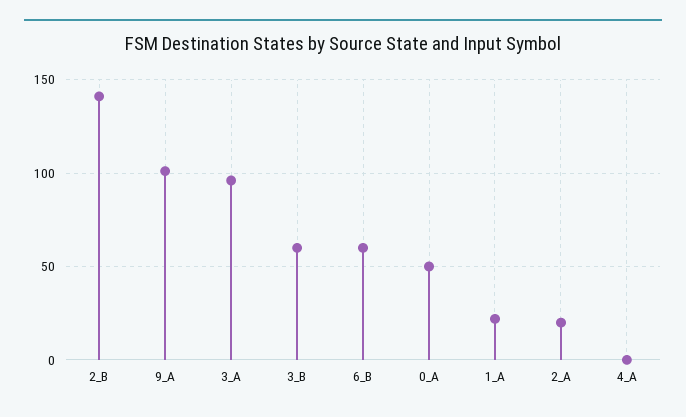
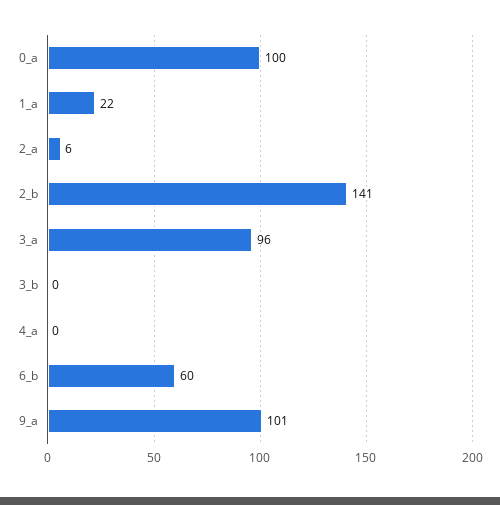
  {
    "2_B": 141,
    "9_A": 101,
    "3_A": 96,
-   "3_B": 60,
+   "3_B": 0,
    "6_B": 60,
-   "0_A": 50,
+   "0_A": 100,
    "1_A": 22,
-   "2_A": 20,
+   "2_A": 6,
    "4_A": 0
  }

